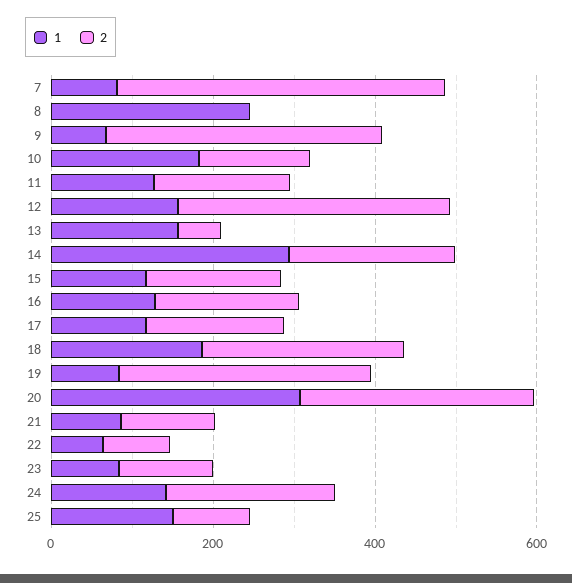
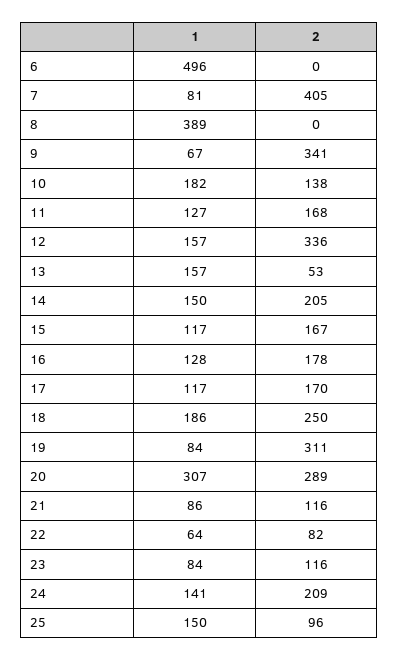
  {
    "1": {
      "7": 81,
-     "8": 250,
+     "8": 389,
      "9": 67,
      "10": 182,
      "11": 127,
      "12": 157,
      "13": 157,
-     "14": 300,
+     "14": 150,
      "15": 117,
      "16": 128,
      "17": 117,
      "18": 186,
      "19": 84,
      "20": 307,
      "21": 86,
      "22": 64,
      "23": 84,
      "24": 141,
-     "25": 150
+     "25": 150,
+     "6": 496
    },
    "2": {
      "7": 405,
      "8": 0,
      "9": 341,
      "10": 138,
      "11": 168,
      "12": 336,
      "13": 53,
      "14": 205,
      "15": 167,
      "16": 178,
      "17": 170,
      "18": 250,
      "19": 311,
      "20": 289,
      "21": 116,
      "22": 82,
      "23": 116,
      "24": 209,
-     "25": 96
+     "25": 96,
+     "6": 0
    }
  }

